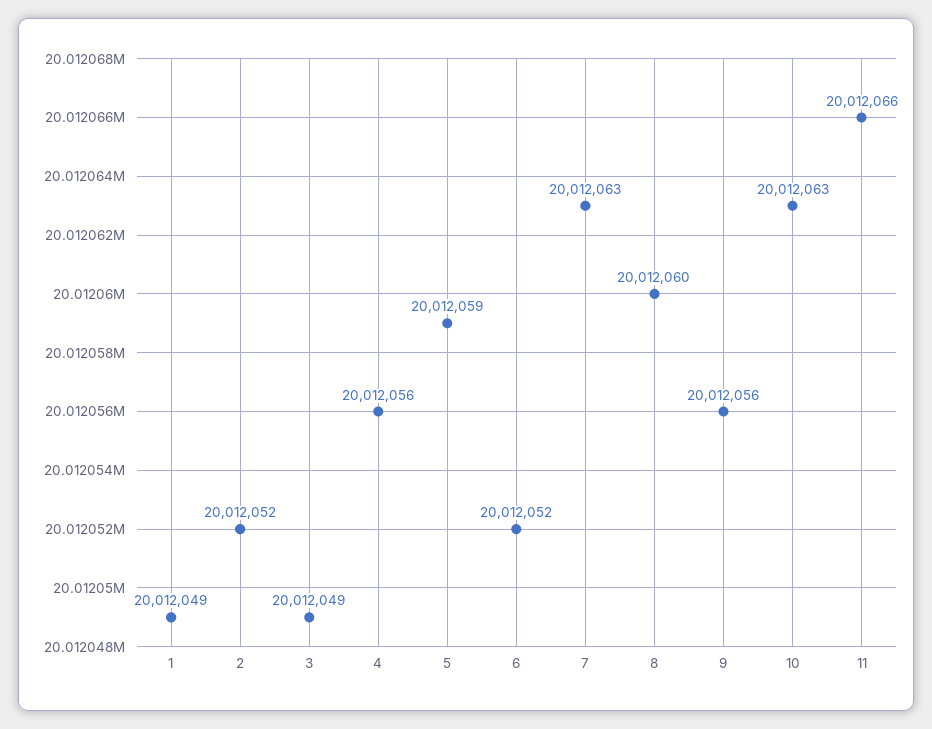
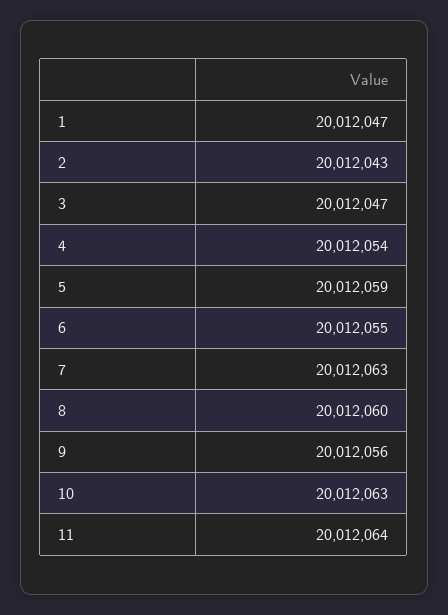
  {
-   "1": 20012049,
+   "1": 20012047,
-   "2": 20012052,
+   "2": 20012043,
-   "3": 20012049,
+   "3": 20012047,
-   "4": 20012056,
+   "4": 20012054,
    "5": 20012059,
-   "6": 20012052,
+   "6": 20012055,
    "7": 20012063,
    "8": 20012060,
    "9": 20012056,
    "10": 20012063,
-   "11": 20012066
+   "11": 20012064
  }

